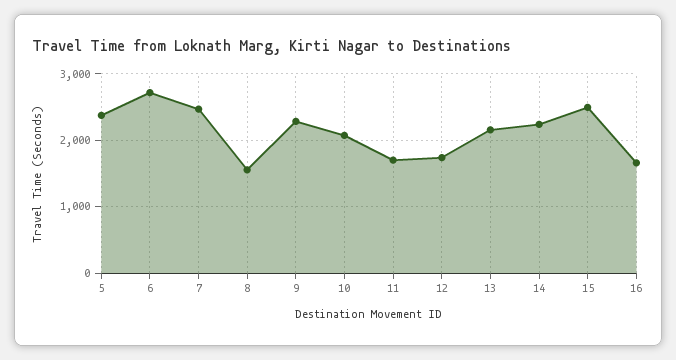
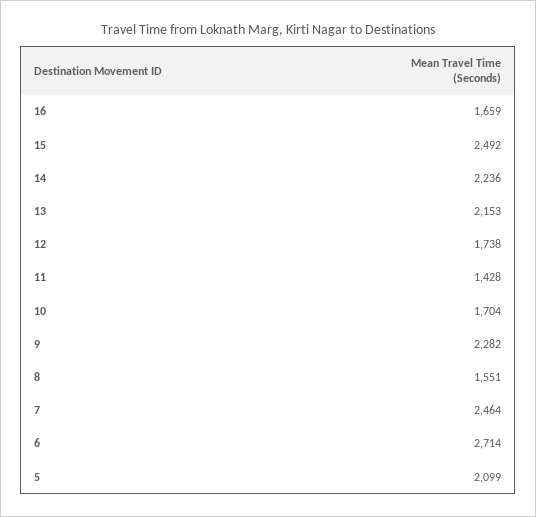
  {
-   "5": 2400,
+   "5": 2099,
    "6": 2714,
    "7": 2464,
    "8": 1551,
    "9": 2282,
-   "10": 2100,
+   "10": 1704,
-   "11": 1700,
+   "11": 1428,
    "12": 1738,
    "13": 2153,
    "14": 2236,
    "15": 2492,
    "16": 1659
  }

